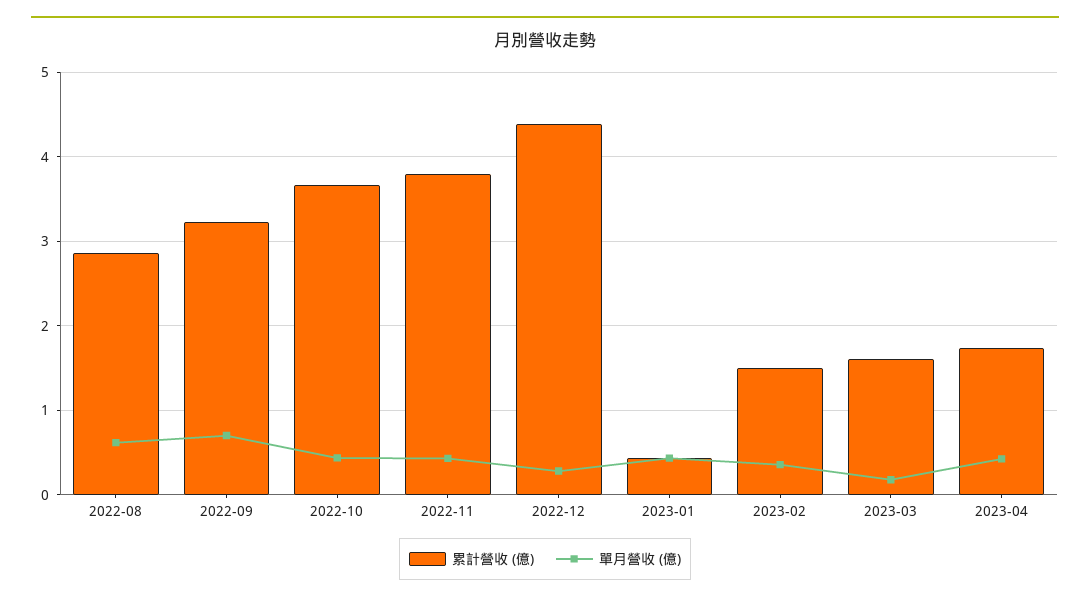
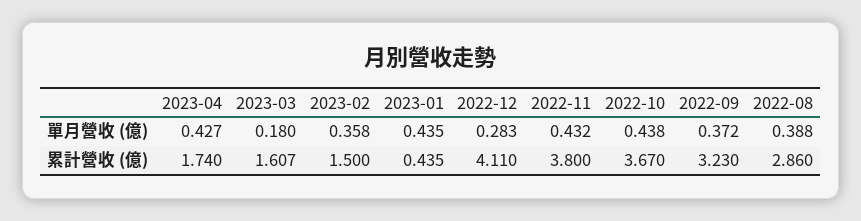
  {
    "累計營收 (億)": {
      "2022-08": 2.86,
      "2022-09": 3.23,
      "2022-10": 3.67,
      "2022-11": 3.8,
-     "2022-12": 4.4,
+     "2022-12": 4.11,
      "2023-01": 0.435,
      "2023-02": 1.5,
      "2023-03": 1.607,
      "2023-04": 1.74
    },
    "單月營收 (億)": {
-     "2022-08": 0.6,
+     "2022-08": 0.388,
-     "2022-09": 0.7,
+     "2022-09": 0.372,
      "2022-10": 0.438,
      "2022-11": 0.432,
      "2022-12": 0.283,
      "2023-01": 0.435,
      "2023-02": 0.358,
      "2023-03": 0.18,
      "2023-04": 0.427
    }
  }

